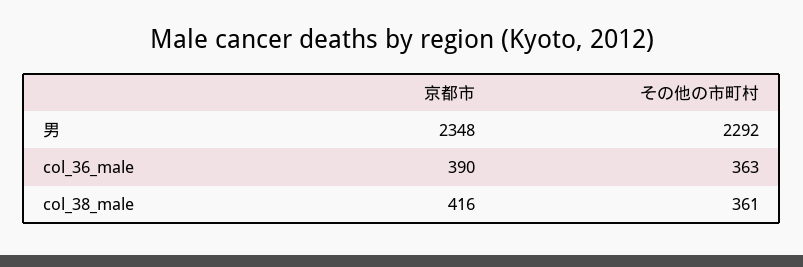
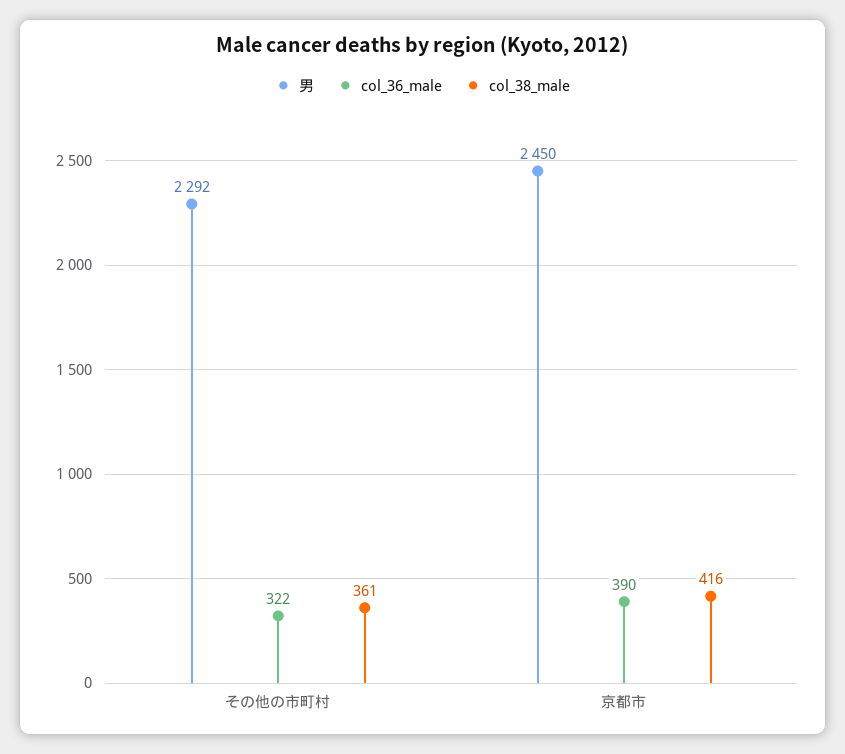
  {
    "男": {
-     "京都市": 2348,
+     "京都市": 2450,
      "その他の市町村": 2292
    },
    "col_36_male": {
      "京都市": 390,
-     "その他の市町村": 363
+     "その他の市町村": 322
    },
    "col_38_male": {
      "京都市": 416,
      "その他の市町村": 361
    }
  }

